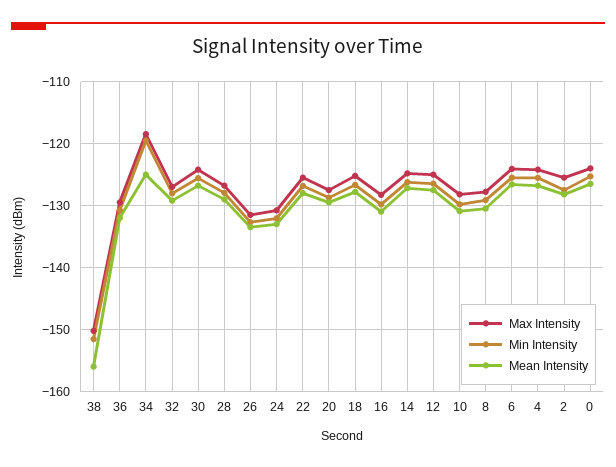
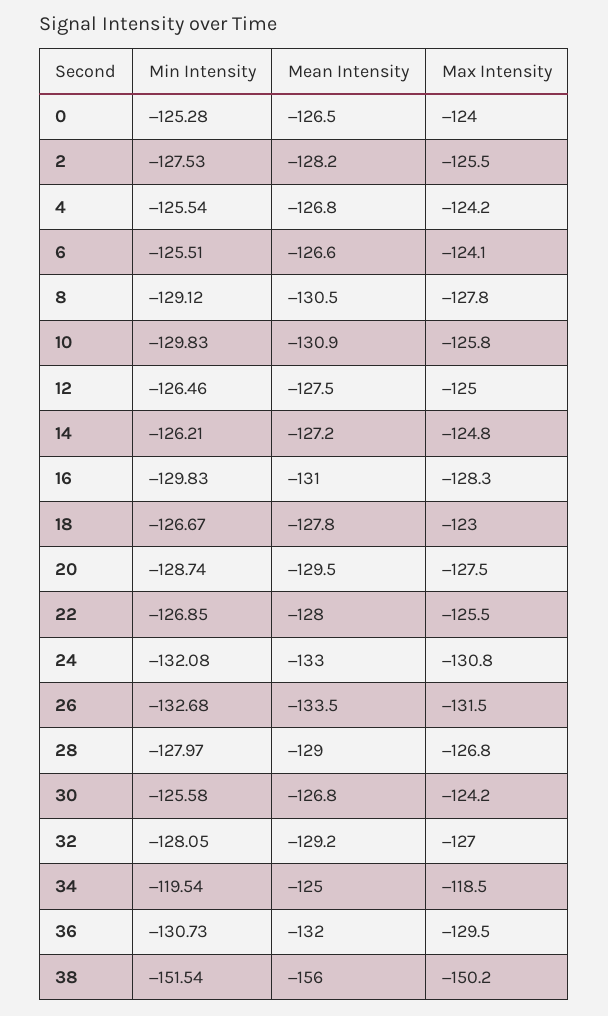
  {
    "Max Intensity": {
      "38": -150.2,
      "36": -129.5,
      "34": -118.5,
      "32": -127,
      "30": -124.2,
      "28": -126.8,
      "26": -131.5,
      "24": -130.8,
      "22": -125.5,
      "20": -127.5,
-     "18": -125,
+     "18": -123,
      "16": -128.3,
      "14": -124.8,
      "12": -125,
-     "10": -128,
+     "10": -125.8,
      "8": -127.8,
      "6": -124.1,
      "4": -124.2,
      "2": -125.5,
      "0": -124
    },
    "Min Intensity": {
      "38": -151.54,
      "36": -130.73,
      "34": -119.54,
      "32": -128.05,
      "30": -125.58,
      "28": -127.97,
      "26": -132.68,
      "24": -132.08,
      "22": -126.85,
      "20": -128.74,
      "18": -126.67,
      "16": -129.83,
      "14": -126.21,
      "12": -126.46,
      "10": -129.83,
      "8": -129.12,
      "6": -125.51,
      "4": -125.54,
      "2": -127.53,
      "0": -125.28
    },
    "Mean Intensity": {
      "38": -156,
      "36": -132,
      "34": -125,
      "32": -129.2,
      "30": -126.8,
      "28": -129,
      "26": -133.5,
      "24": -133,
      "22": -128,
      "20": -129.5,
      "18": -127.8,
      "16": -131,
      "14": -127.2,
      "12": -127.5,
      "10": -130.9,
      "8": -130.5,
      "6": -126.6,
      "4": -126.8,
      "2": -128.2,
      "0": -126.5
    }
  }

